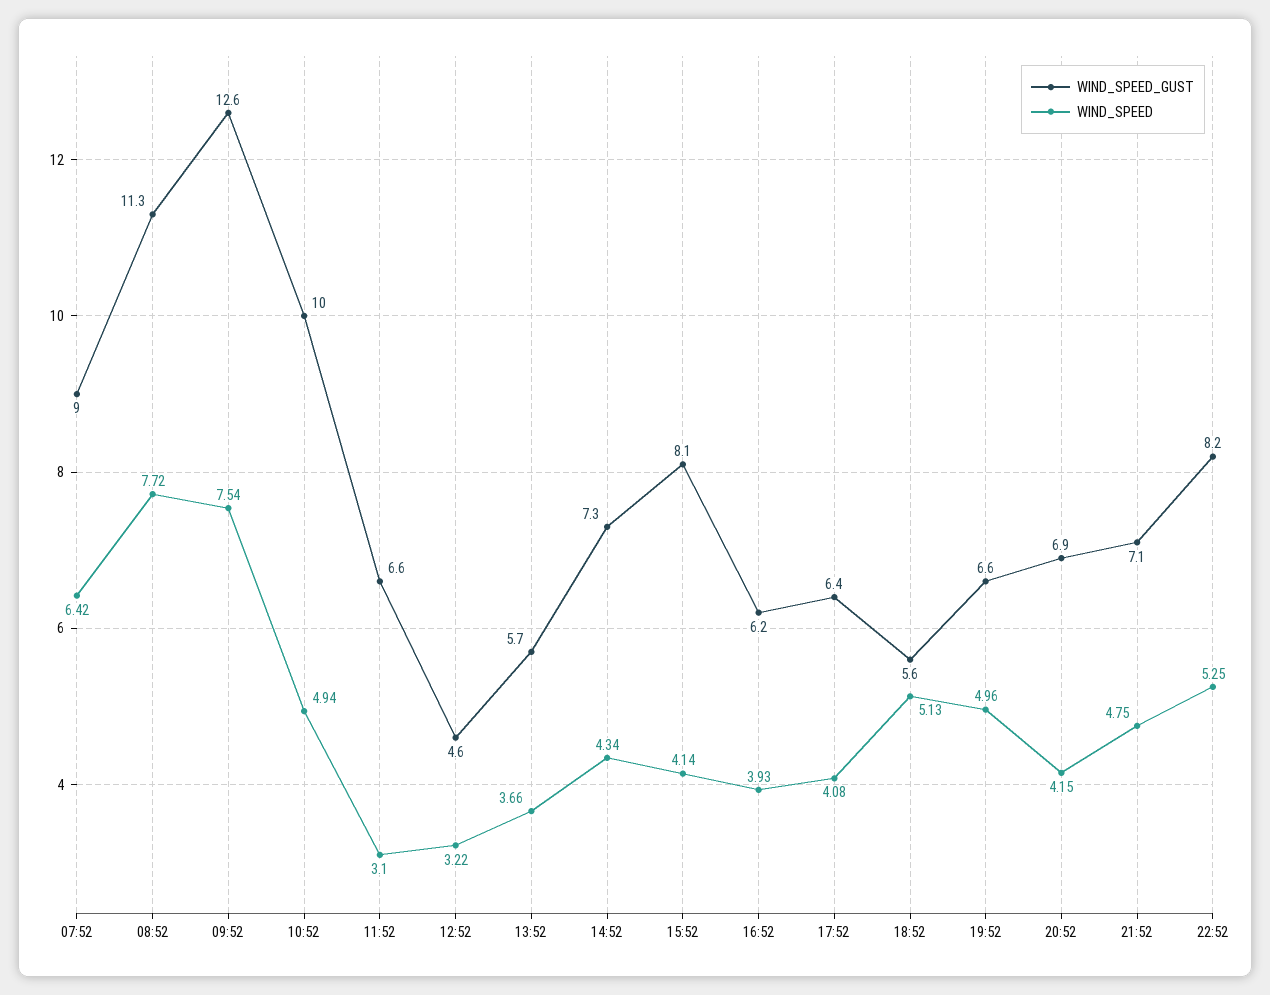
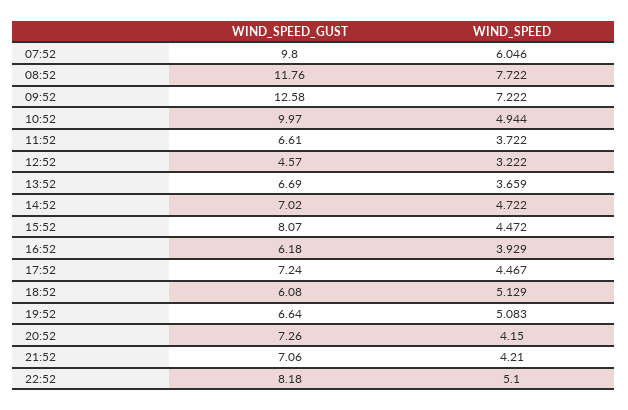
  {
    "WIND_SPEED_GUST": {
-     "07:52": 9,
+     "07:52": 9.8,
-     "08:52": 11.3,
+     "08:52": 11.76,
      "09:52": 12.58,
      "10:52": 9.97,
      "11:52": 6.61,
      "12:52": 4.57,
-     "13:52": 5.7,
+     "13:52": 6.69,
-     "14:52": 7.3,
+     "14:52": 7.02,
      "15:52": 8.07,
      "16:52": 6.18,
-     "17:52": 6.4,
+     "17:52": 7.24,
-     "18:52": 5.6,
+     "18:52": 6.08,
      "19:52": 6.64,
-     "20:52": 6.9,
+     "20:52": 7.26,
      "21:52": 7.06,
      "22:52": 8.18
    },
    "WIND_SPEED": {
-     "07:52": 6.42,
+     "07:52": 6.046,
      "08:52": 7.722,
-     "09:52": 7.54,
+     "09:52": 7.222,
      "10:52": 4.944,
-     "11:52": 3.1,
+     "11:52": 3.722,
      "12:52": 3.222,
      "13:52": 3.659,
-     "14:52": 4.34,
+     "14:52": 4.722,
-     "15:52": 4.14,
+     "15:52": 4.472,
      "16:52": 3.929,
-     "17:52": 4.08,
+     "17:52": 4.467,
      "18:52": 5.129,
-     "19:52": 4.96,
+     "19:52": 5.083,
      "20:52": 4.15,
-     "21:52": 4.75,
+     "21:52": 4.21,
-     "22:52": 5.25
+     "22:52": 5.1
    }
  }

